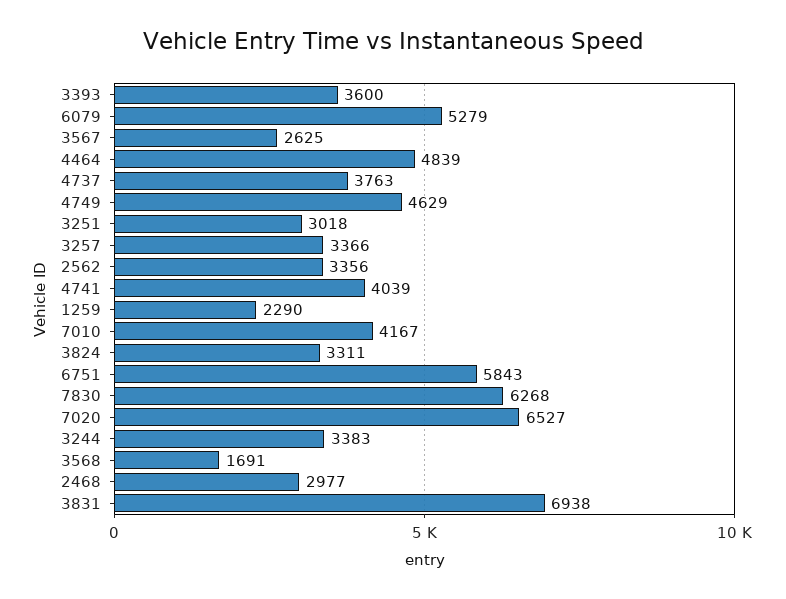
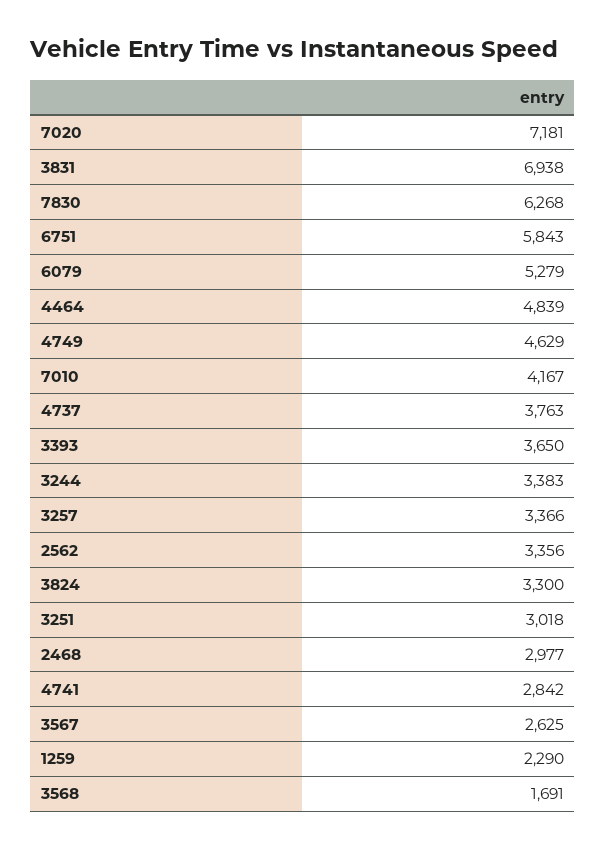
  {
-   "3393": 3600,
+   "3393": 3650,
    "6079": 5279,
    "3567": 2625,
    "4464": 4839,
    "4737": 3763,
    "4749": 4629,
    "3251": 3018,
    "3257": 3366,
    "2562": 3356,
-   "4741": 4039,
+   "4741": 2842,
    "1259": 2290,
    "7010": 4167,
-   "3824": 3311,
+   "3824": 3300,
    "6751": 5843,
    "7830": 6268,
-   "7020": 6527,
+   "7020": 7181,
    "3244": 3383,
    "3568": 1691,
    "2468": 2977,
    "3831": 6938
  }

